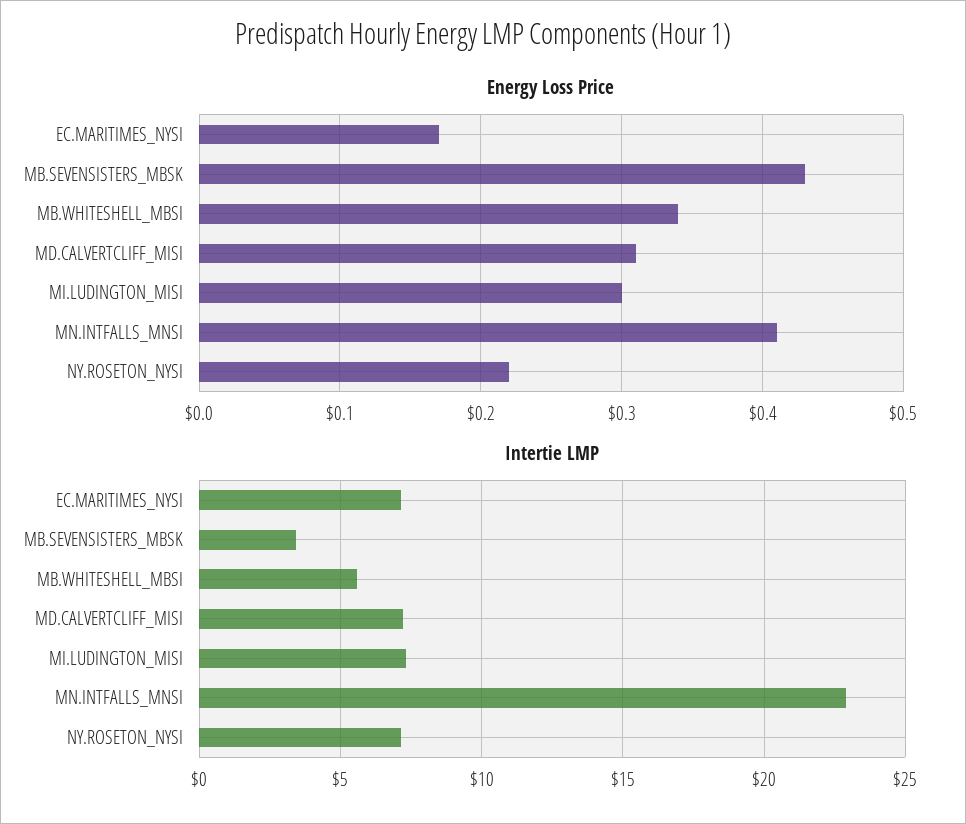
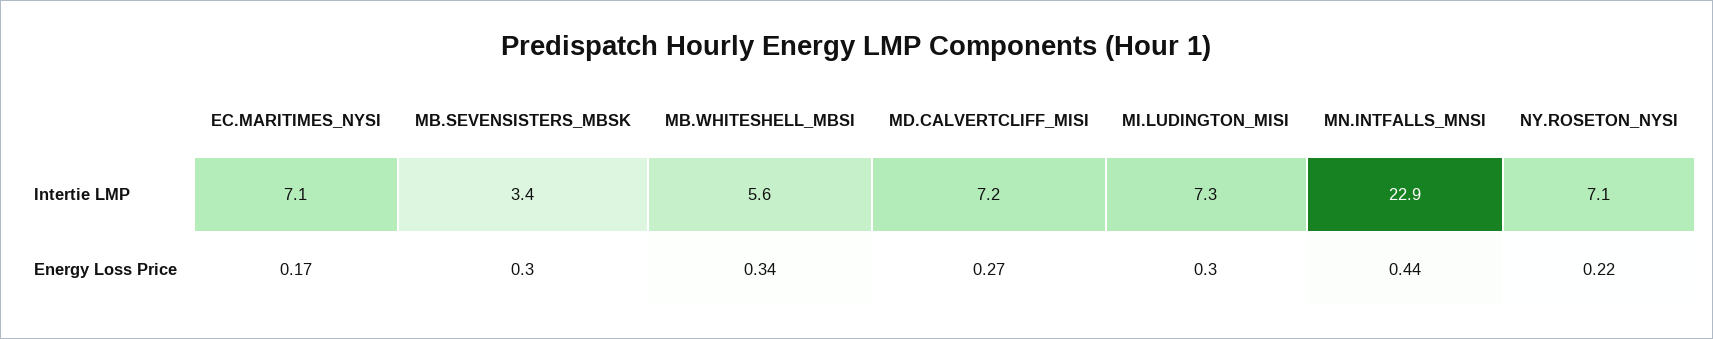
  {
    "Energy Loss Price": {
      "EC.MARITIMES_NYSI": 0.17,
-     "MB.SEVENSISTERS_MBSK": 0.43,
+     "MB.SEVENSISTERS_MBSK": 0.3,
      "MB.WHITESHELL_MBSI": 0.34,
-     "MD.CALVERTCLIFF_MISI": 0.31,
+     "MD.CALVERTCLIFF_MISI": 0.27,
      "MI.LUDINGTON_MISI": 0.3,
-     "MN.INTFALLS_MNSI": 0.41,
+     "MN.INTFALLS_MNSI": 0.44,
      "NY.ROSETON_NYSI": 0.22
    },
    "Intertie LMP": {
      "EC.MARITIMES_NYSI": 7.1,
      "MB.SEVENSISTERS_MBSK": 3.4,
      "MB.WHITESHELL_MBSI": 5.6,
      "MD.CALVERTCLIFF_MISI": 7.2,
      "MI.LUDINGTON_MISI": 7.3,
      "MN.INTFALLS_MNSI": 22.9,
      "NY.ROSETON_NYSI": 7.1
    }
  }

